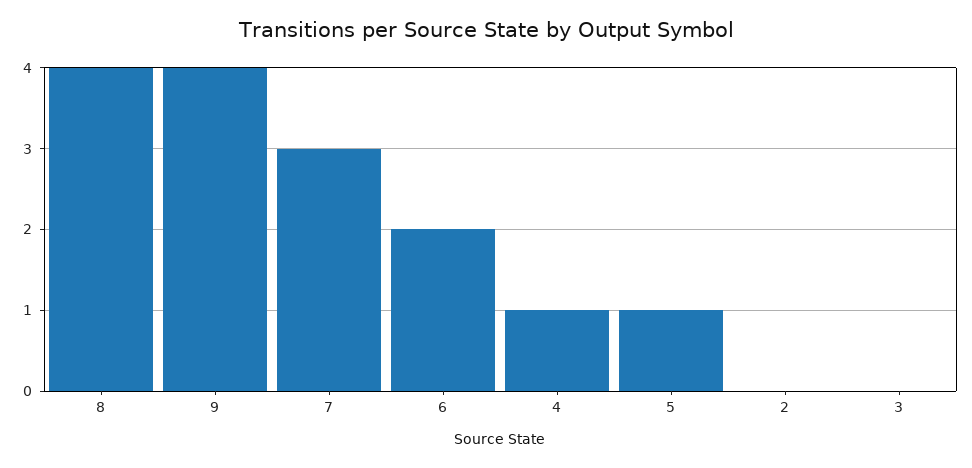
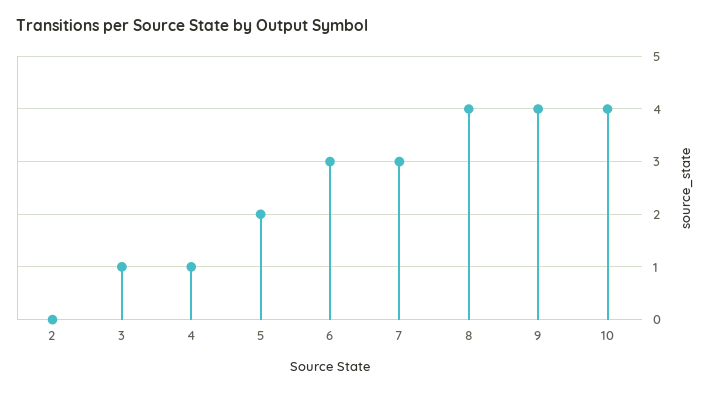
  {
    "8": 4,
    "9": 4,
    "7": 3,
-   "6": 2,
+   "6": 3,
    "4": 1,
-   "5": 1,
+   "5": 2,
    "2": 0,
-   "3": 0
+   "3": 1,
+   "10": 4
  }

